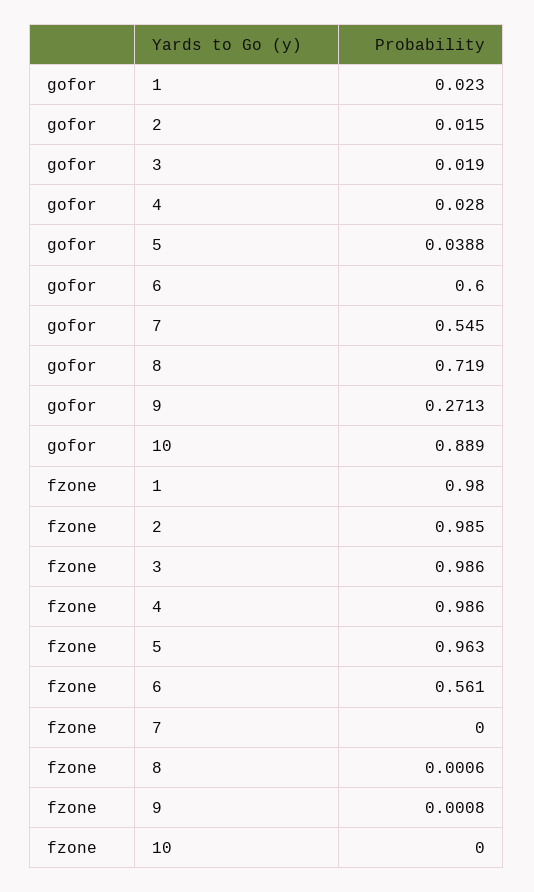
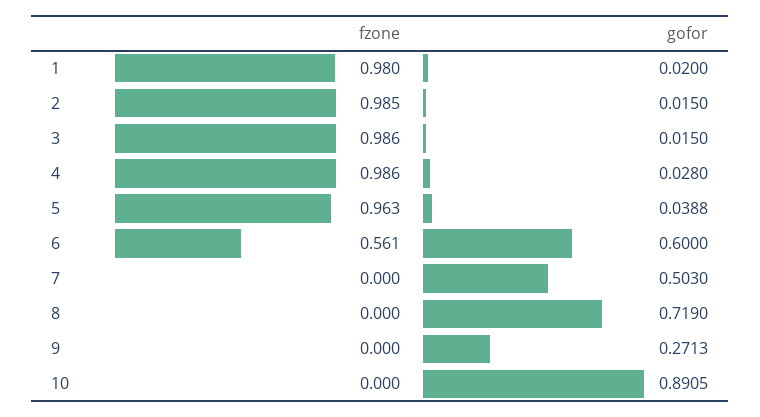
  {
    "gofor": {
-     "1": 0.023,
+     "1": 0.02,
      "2": 0.015,
-     "3": 0.019,
+     "3": 0.015,
      "4": 0.028,
      "5": 0.0388,
      "6": 0.6,
-     "7": 0.545,
+     "7": 0.503,
      "8": 0.719,
      "9": 0.2713,
-     "10": 0.889
+     "10": 0.8905
    },
    "fzone": {
      "1": 0.98,
      "2": 0.985,
      "3": 0.986,
      "4": 0.986,
      "5": 0.963,
      "6": 0.561,
      "7": 0,
-     "8": 0.0006,
+     "8": 0,
-     "9": 0.0008,
+     "9": 0,
      "10": 0
    }
  }

